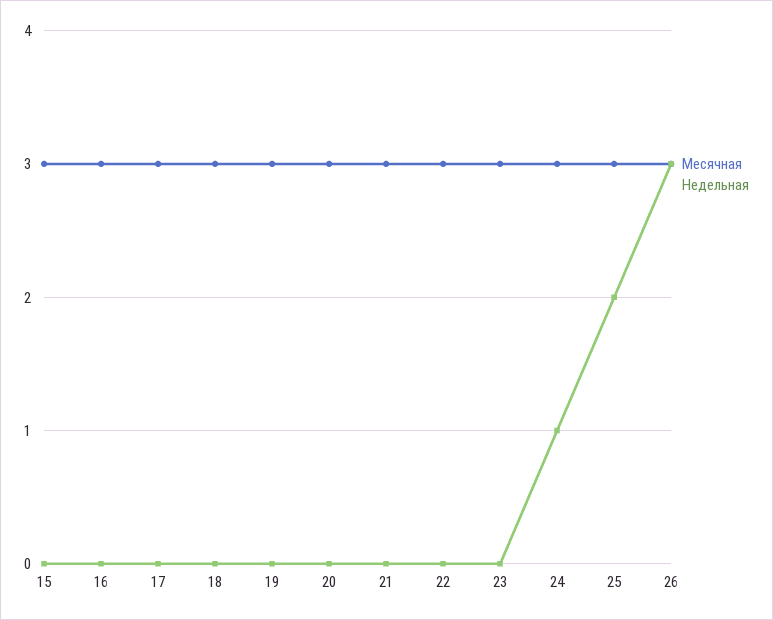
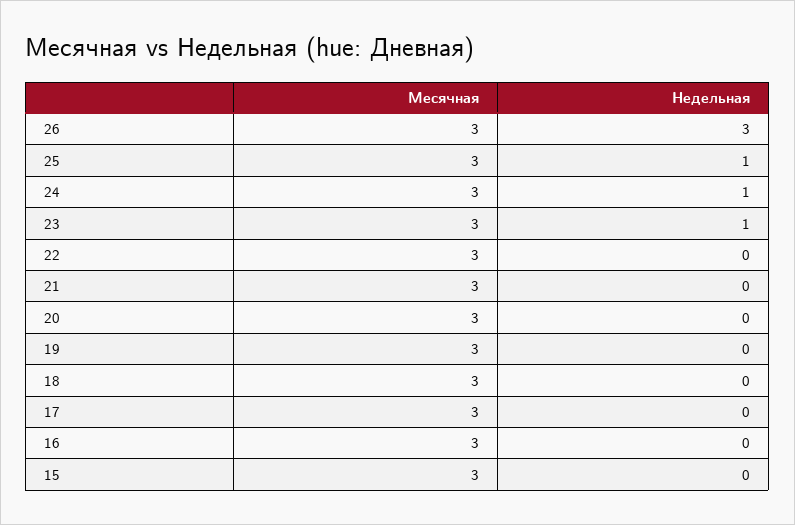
  {
    "Месячная": {
      "15": 3,
      "16": 3,
      "17": 3,
      "18": 3,
      "19": 3,
      "20": 3,
      "21": 3,
      "22": 3,
      "23": 3,
      "24": 3,
      "25": 3,
      "26": 3
    },
    "Недельная": {
      "15": 0,
      "16": 0,
      "17": 0,
      "18": 0,
      "19": 0,
      "20": 0,
      "21": 0,
      "22": 0,
-     "23": 0,
+     "23": 1,
      "24": 1,
-     "25": 2,
+     "25": 1,
      "26": 3
    }
  }

